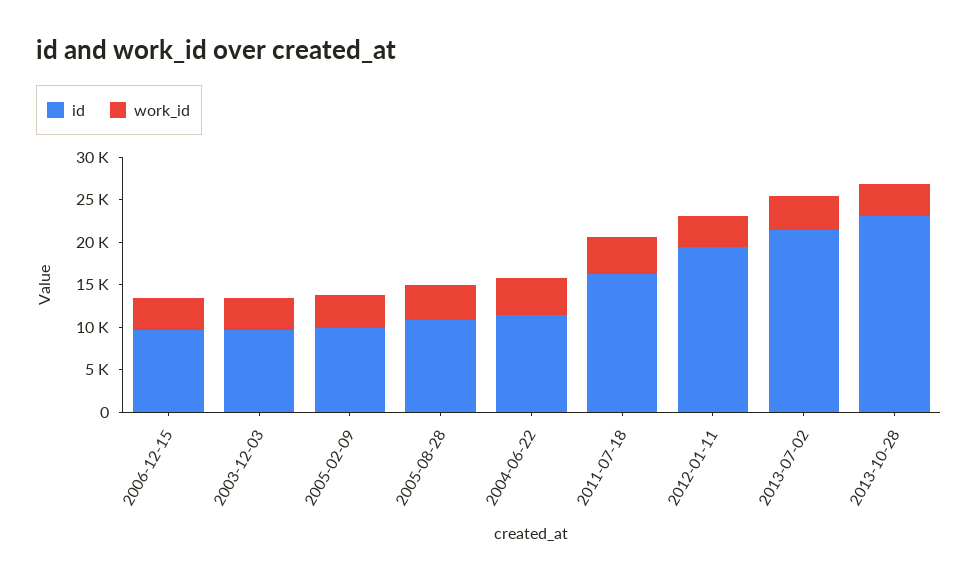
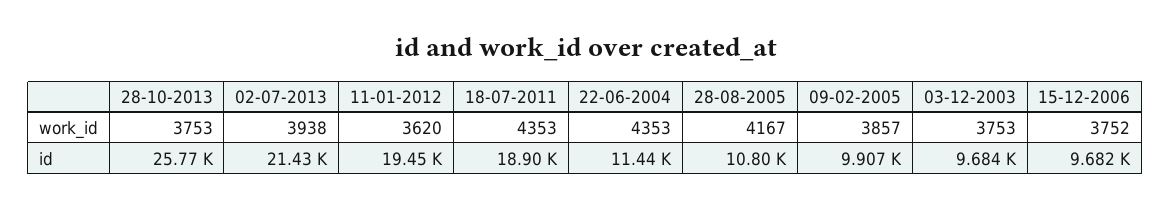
  {
    "id": {
      "2006-12-15": 9682,
      "2003-12-03": 9684,
      "2005-02-09": 9907,
      "2005-08-28": 10800,
      "2004-06-22": 11440,
-     "2011-07-18": 16000,
+     "2011-07-18": 18900,
      "2012-01-11": 19450,
      "2013-07-02": 21430,
-     "2013-10-28": 23000
+     "2013-10-28": 25770
    },
    "work_id": {
      "2006-12-15": 3752,
      "2003-12-03": 3753,
      "2005-02-09": 3857,
      "2005-08-28": 4167,
      "2004-06-22": 4353,
      "2011-07-18": 4353,
      "2012-01-11": 3620,
      "2013-07-02": 3938,
      "2013-10-28": 3753
    }
  }

